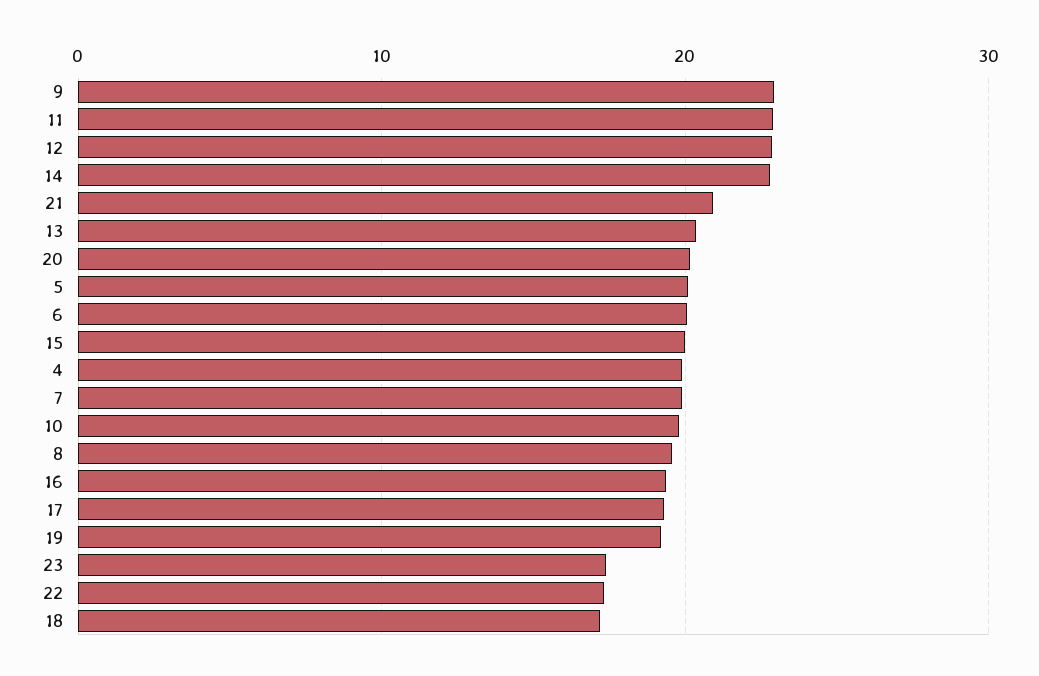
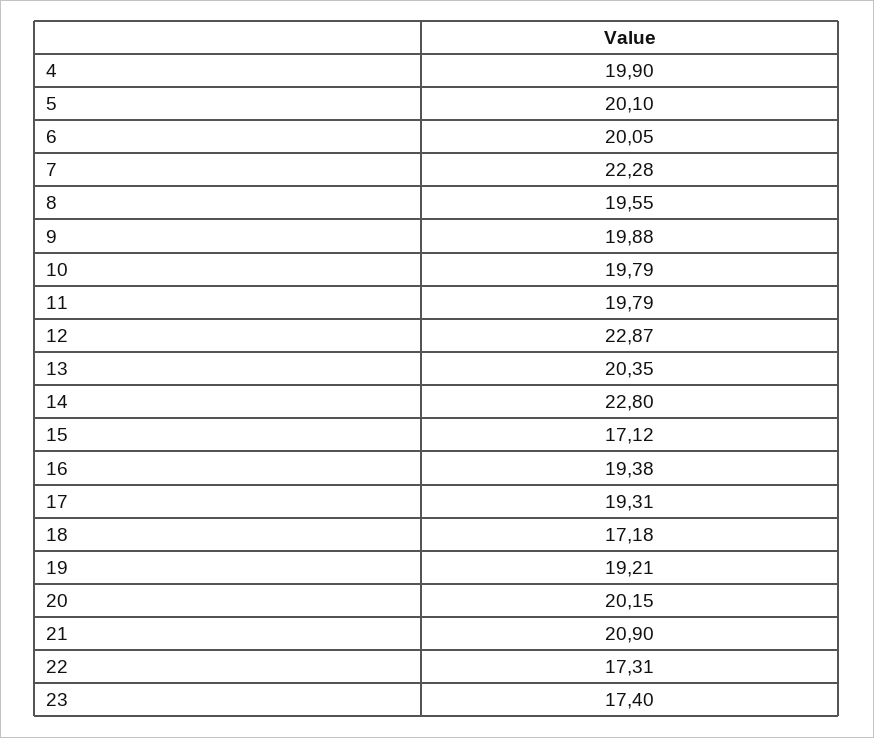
  {
-   "9": 23,
+   "9": 19.88,
-   "11": 23,
+   "11": 19.79,
    "12": 22.87,
    "14": 22.8,
    "21": 20.9,
    "13": 20.35,
    "20": 20.15,
    "5": 20.1,
    "6": 20.05,
-   "15": 20,
+   "15": 17.12,
    "4": 19.9,
-   "7": 20,
+   "7": 22.28,
    "10": 19.79,
    "8": 19.55,
    "16": 19.38,
    "17": 19.31,
    "19": 19.21,
    "23": 17.4,
    "22": 17.31,
    "18": 17.18
  }

